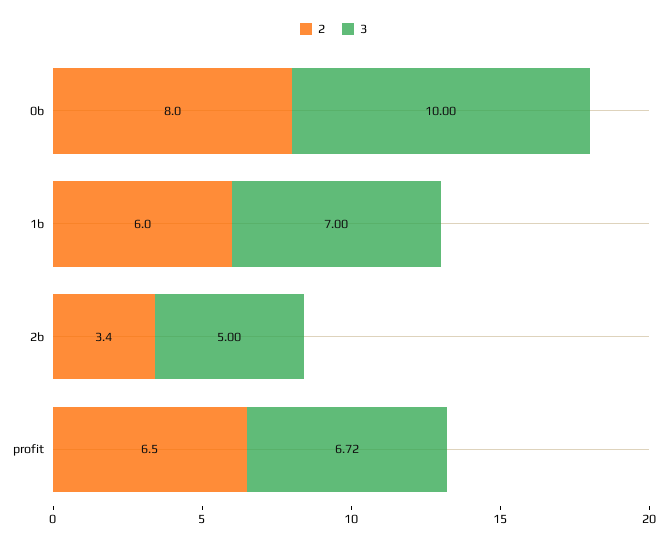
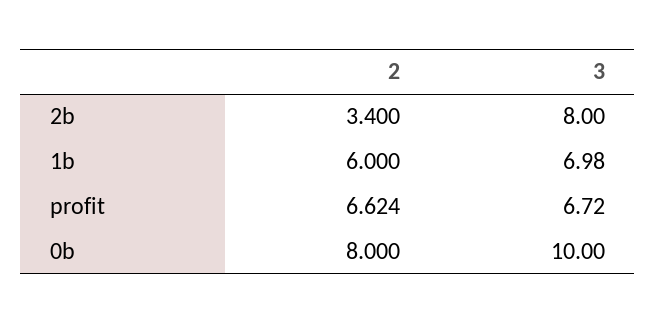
  {
    "2": {
      "0b": 8,
      "1b": 6,
      "2b": 3.4,
-     "profit": 6.5
+     "profit": 6.624
    },
    "3": {
      "0b": 10,
-     "1b": 7,
+     "1b": 6.98,
-     "2b": 5,
+     "2b": 8,
      "profit": 6.72
    }
  }

